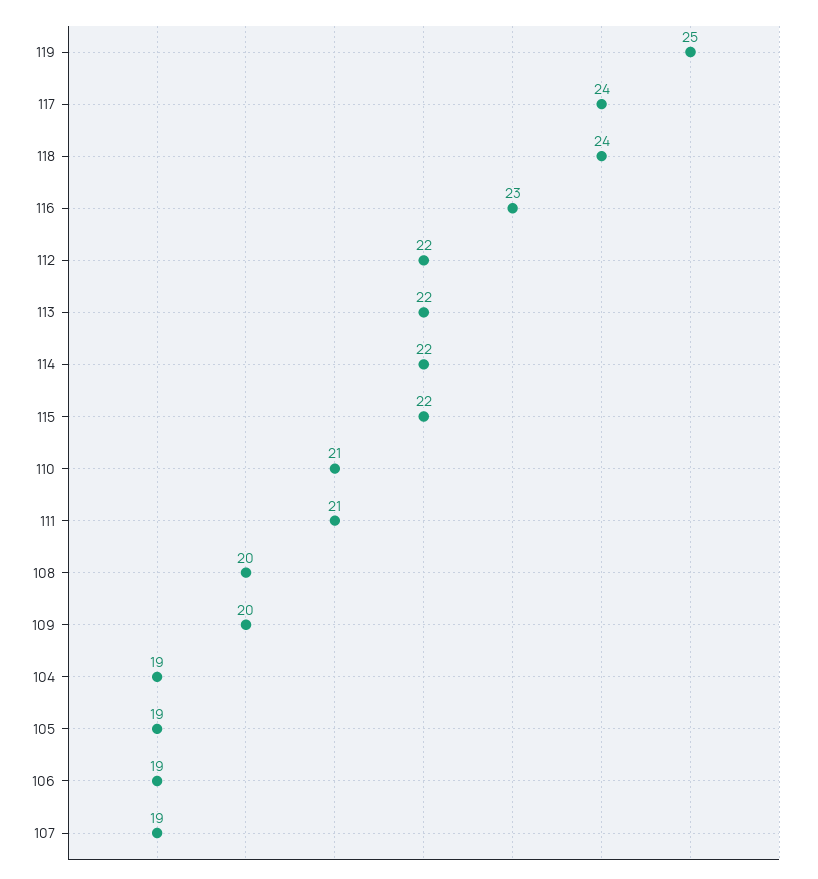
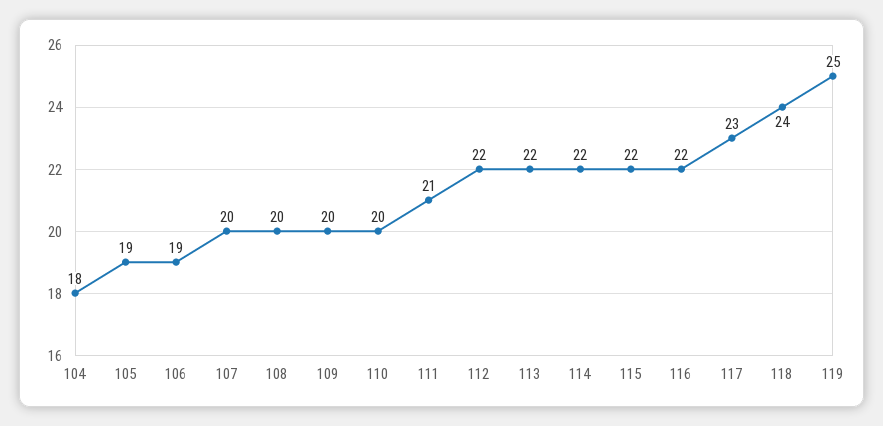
  {
    "119": 25,
-   "117": 24,
+   "117": 23,
    "118": 24,
-   "116": 23,
+   "116": 22,
    "112": 22,
    "113": 22,
    "114": 22,
    "115": 22,
-   "110": 21,
+   "110": 20,
    "111": 21,
    "108": 20,
    "109": 20,
-   "104": 19,
+   "104": 18,
    "105": 19,
    "106": 19,
-   "107": 19
+   "107": 20
  }

